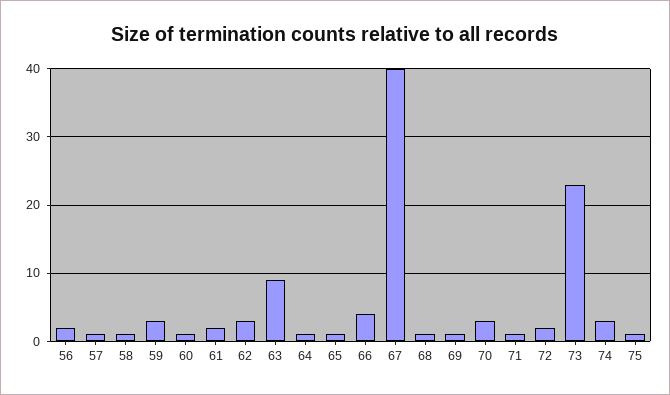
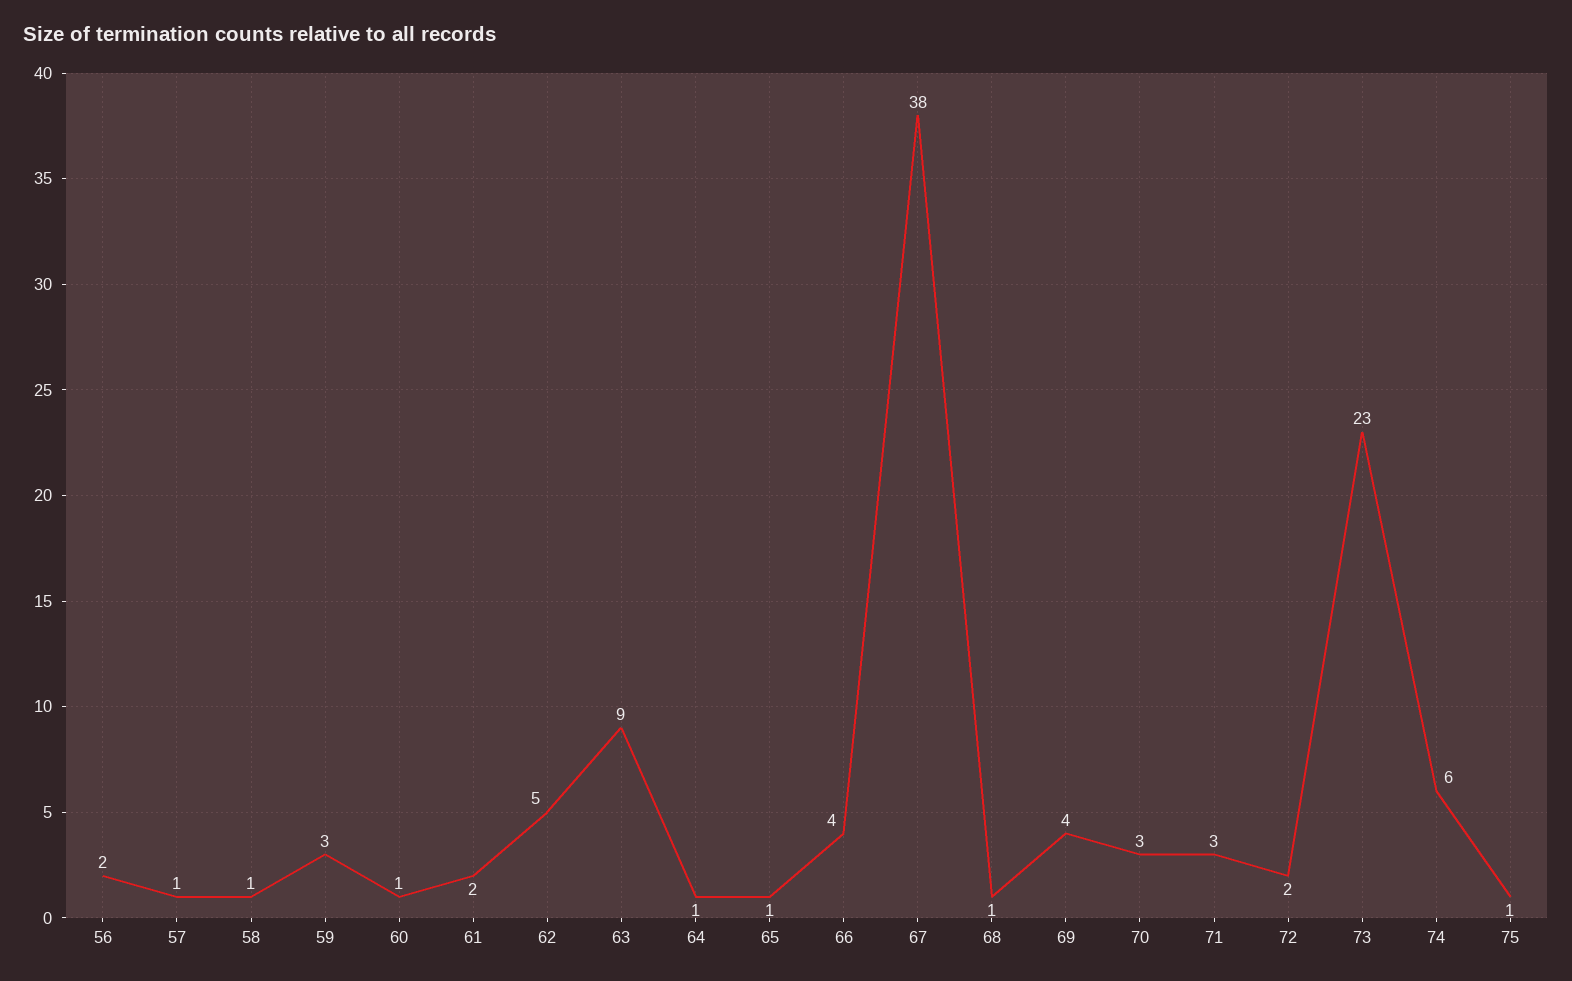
  {
    "56": 2,
    "57": 1,
    "58": 1,
    "59": 3,
    "60": 1,
    "61": 2,
-   "62": 3,
+   "62": 5,
    "63": 9,
    "64": 1,
    "65": 1,
    "66": 4,
-   "67": 40,
+   "67": 38,
    "68": 1,
-   "69": 1,
+   "69": 4,
    "70": 3,
-   "71": 1,
+   "71": 3,
    "72": 2,
    "73": 23,
-   "74": 3,
+   "74": 6,
    "75": 1
  }

